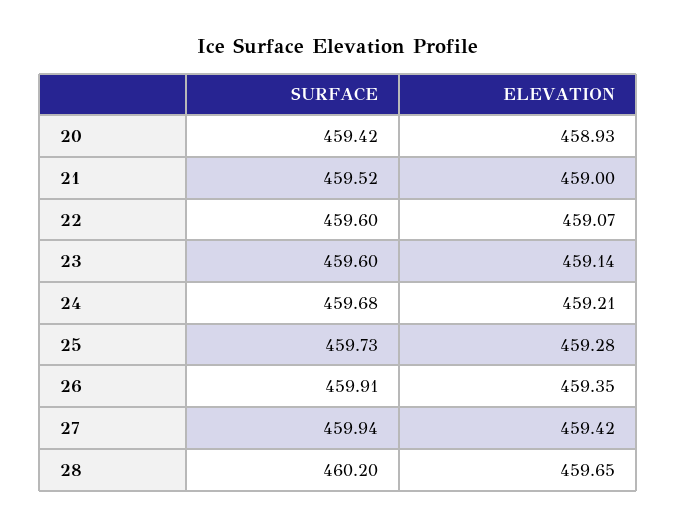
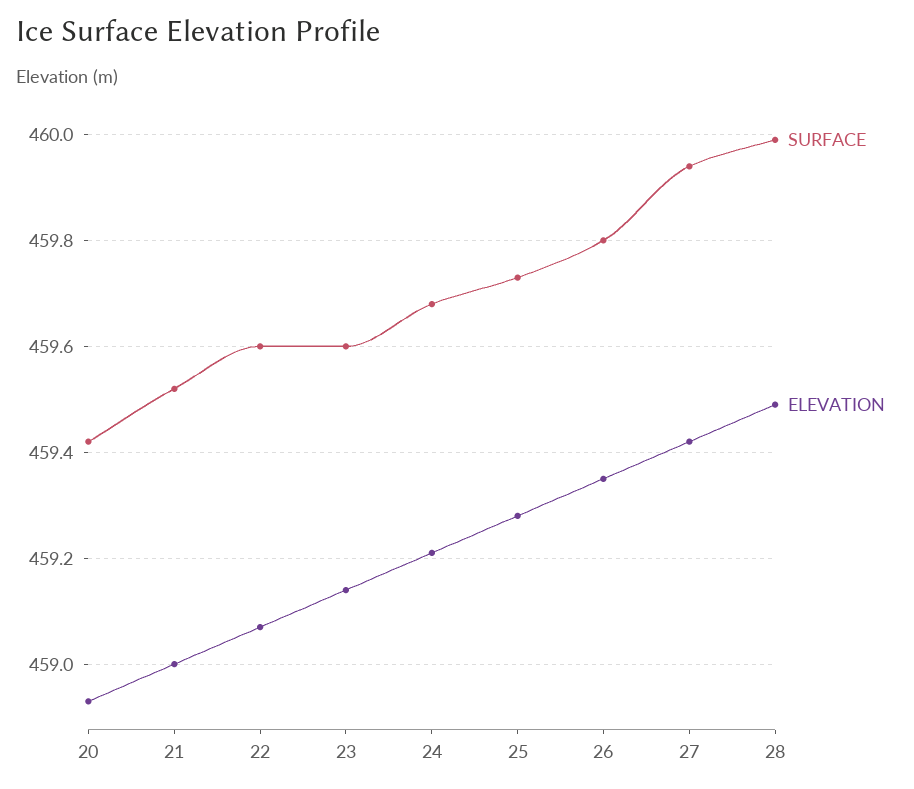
  {
    "SURFACE": {
      "20": 459.42,
      "21": 459.52,
      "22": 459.6,
      "23": 459.6,
      "24": 459.68,
      "25": 459.73,
-     "26": 459.91,
+     "26": 459.8,
      "27": 459.94,
-     "28": 460.2
+     "28": 460
    },
    "ELEVATION": {
      "20": 458.93,
      "21": 459,
      "22": 459.07,
      "23": 459.14,
      "24": 459.21,
      "25": 459.28,
      "26": 459.35,
      "27": 459.42,
-     "28": 459.65
+     "28": 459.5
    }
  }

